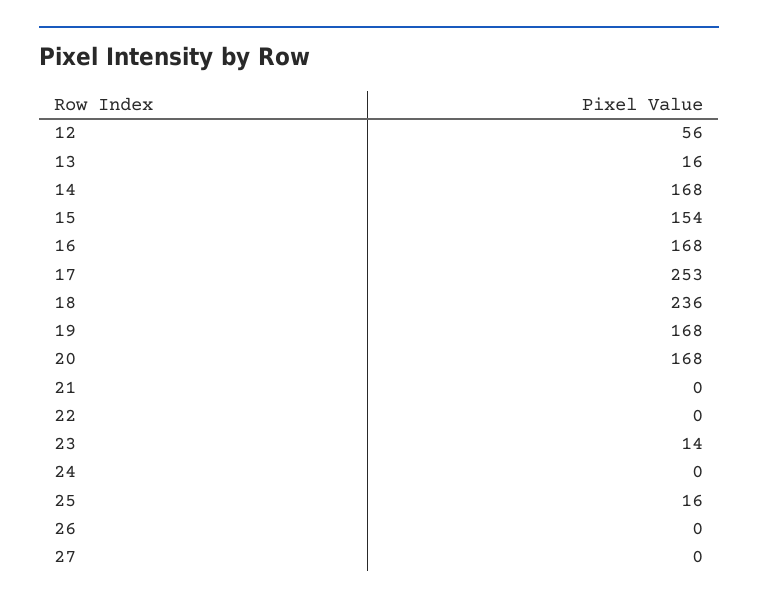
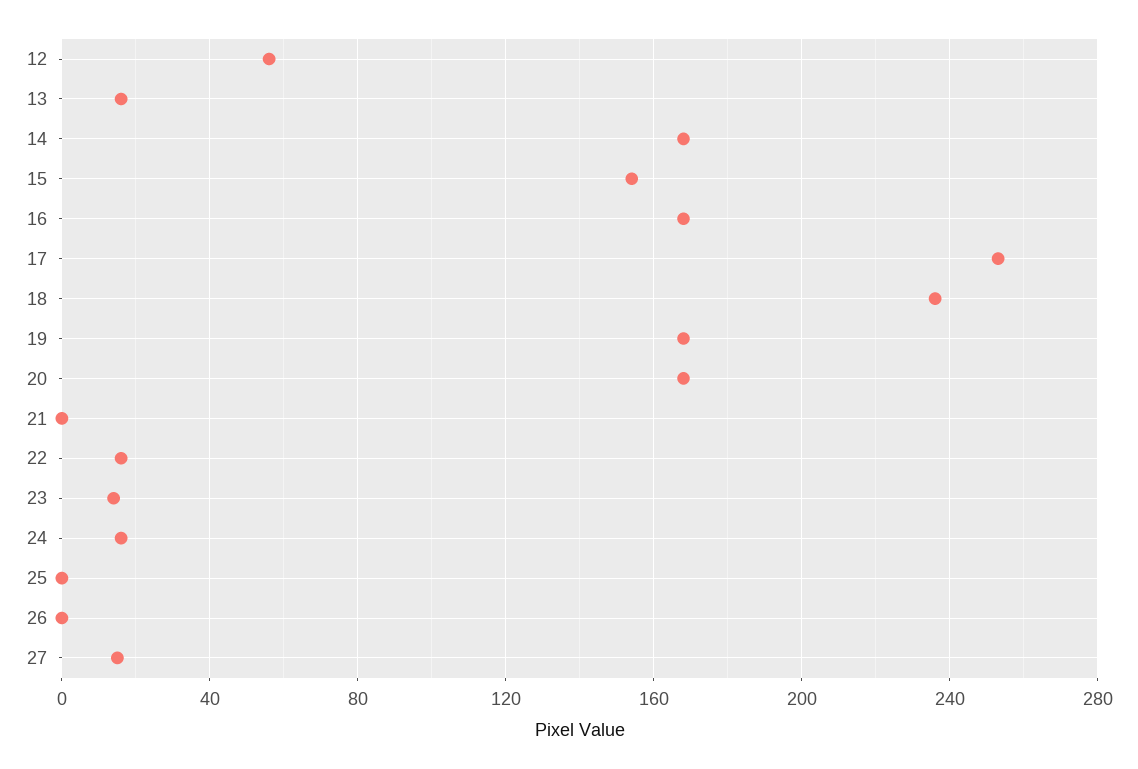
  {
    "12": 56,
    "13": 16,
    "14": 168,
    "15": 154,
    "16": 168,
    "17": 253,
    "18": 236,
    "19": 168,
    "20": 168,
    "21": 0,
-   "22": 0,
+   "22": 15,
    "23": 14,
-   "24": 0,
+   "24": 15,
-   "25": 16,
+   "25": 0,
    "26": 0,
-   "27": 0
+   "27": 15
  }

